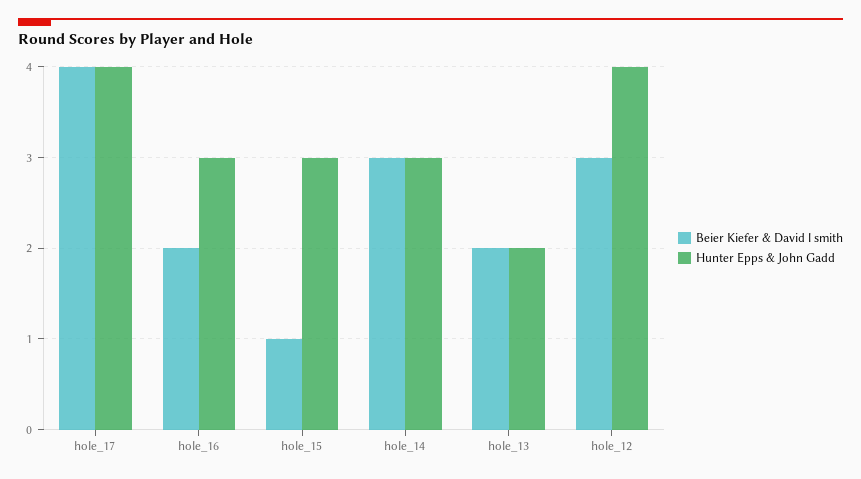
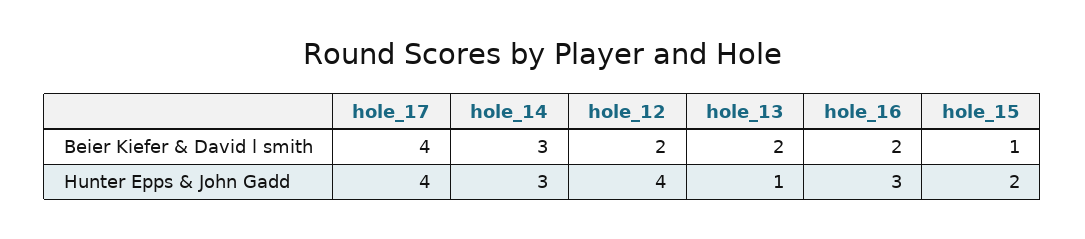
  {
    "Beier Kiefer & David l smith": {
      "hole_17": 4,
      "hole_16": 2,
      "hole_15": 1,
      "hole_14": 3,
      "hole_13": 2,
-     "hole_12": 3
+     "hole_12": 2
    },
    "Hunter Epps & John Gadd": {
      "hole_17": 4,
      "hole_16": 3,
-     "hole_15": 3,
+     "hole_15": 2,
      "hole_14": 3,
-     "hole_13": 2,
+     "hole_13": 1,
      "hole_12": 4
    }
  }

